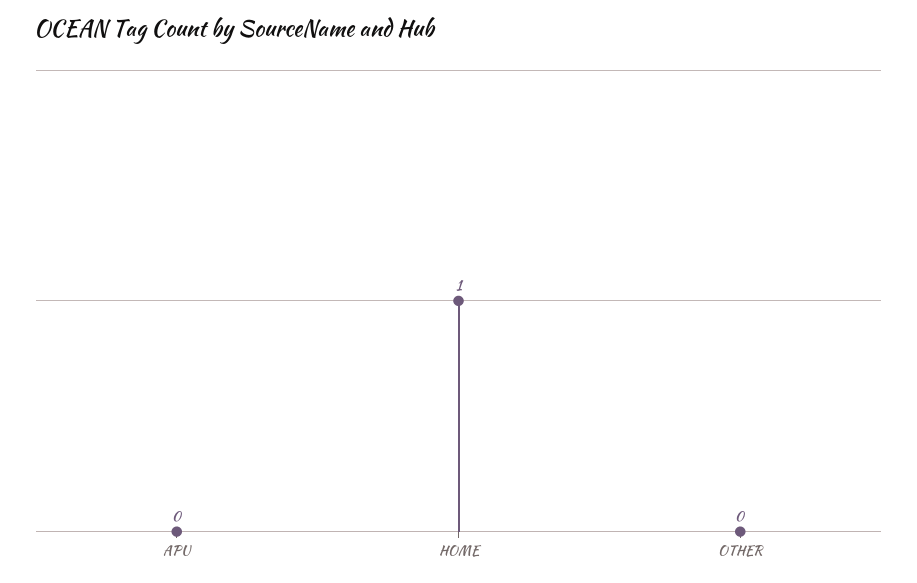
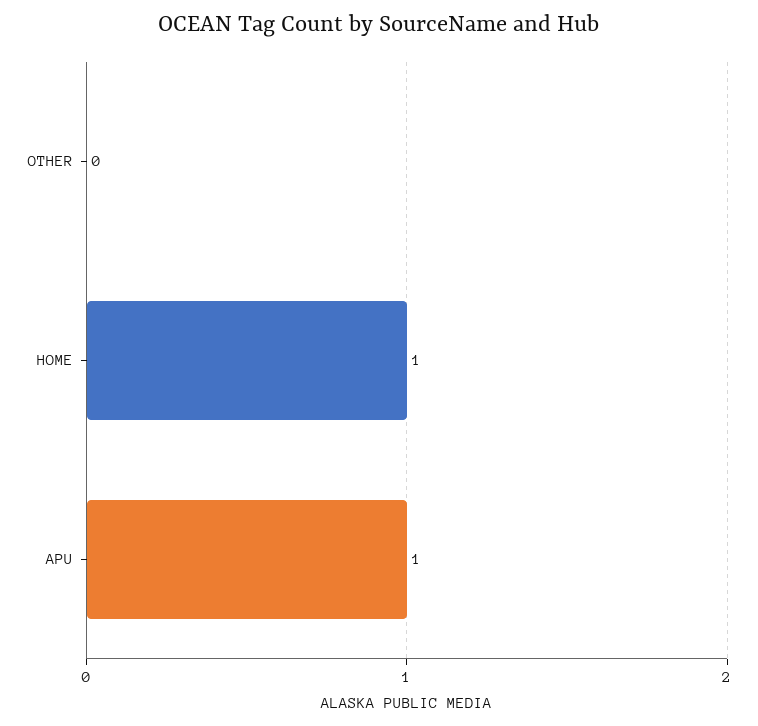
  {
-   "APU": 0,
+   "APU": 1,
    "HOME": 1,
    "OTHER": 0
  }

